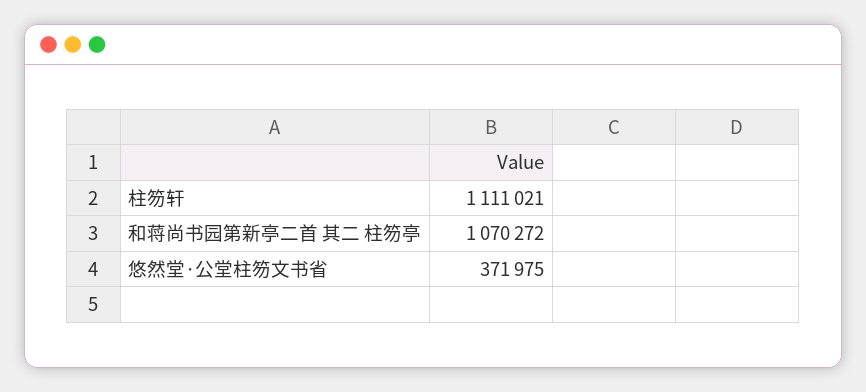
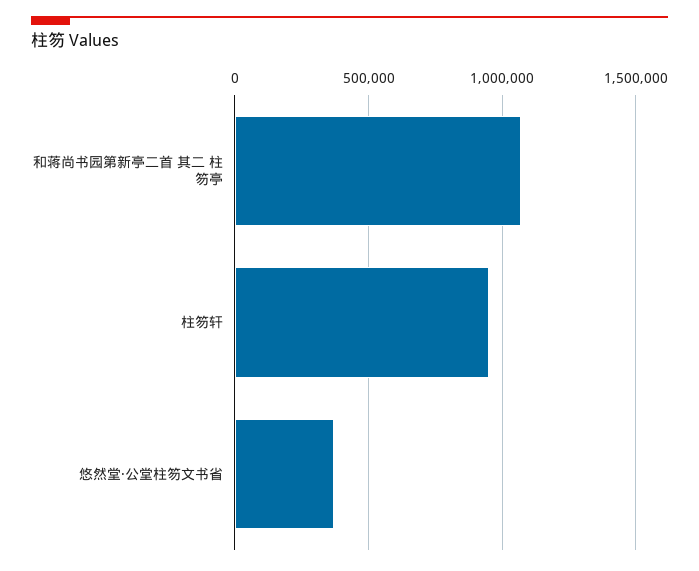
  {
-   "柱笏轩": 1111021,
+   "柱笏轩": 950000,
    "和蒋尚书园第新亭二首 其二 柱笏亭": 1070272,
    "悠然堂·公堂柱笏文书省": 371975
  }

